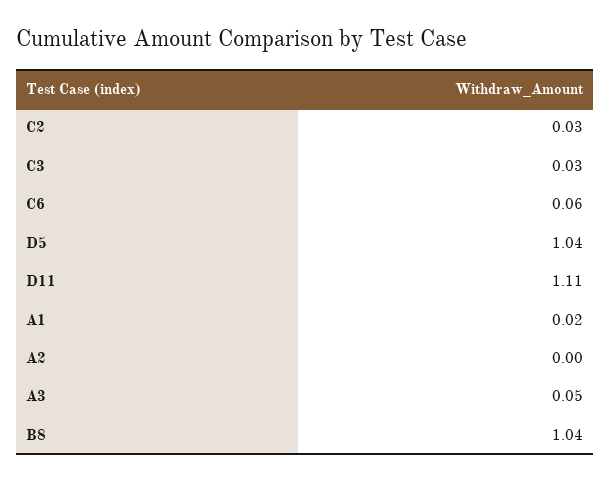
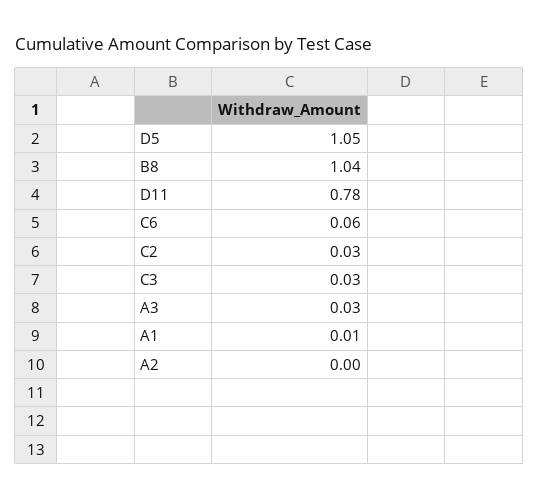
  {
    "C2": 0.03,
    "C3": 0.03,
    "C6": 0.06,
-   "D5": 1.04,
+   "D5": 1.05,
-   "D11": 1.11,
+   "D11": 0.78,
-   "A1": 0.02,
+   "A1": 0.01,
    "A2": 0,
-   "A3": 0.05,
+   "A3": 0.03,
    "B8": 1.04
  }

